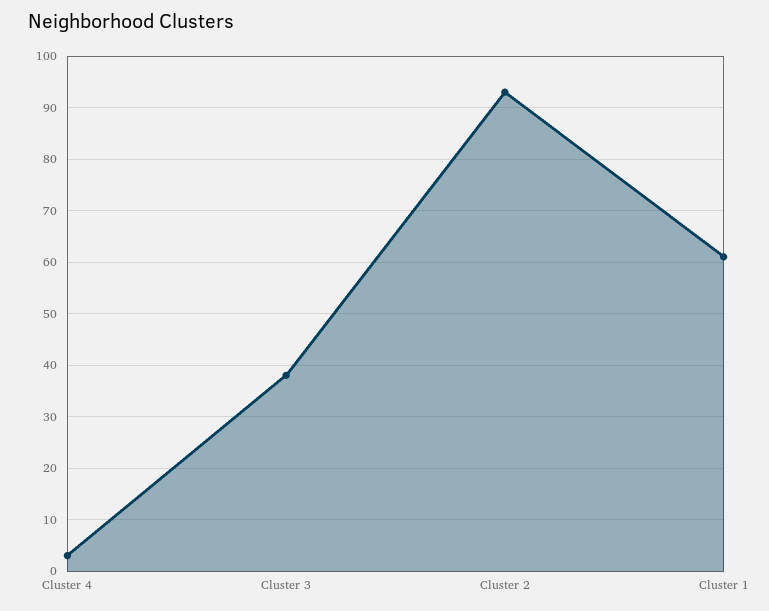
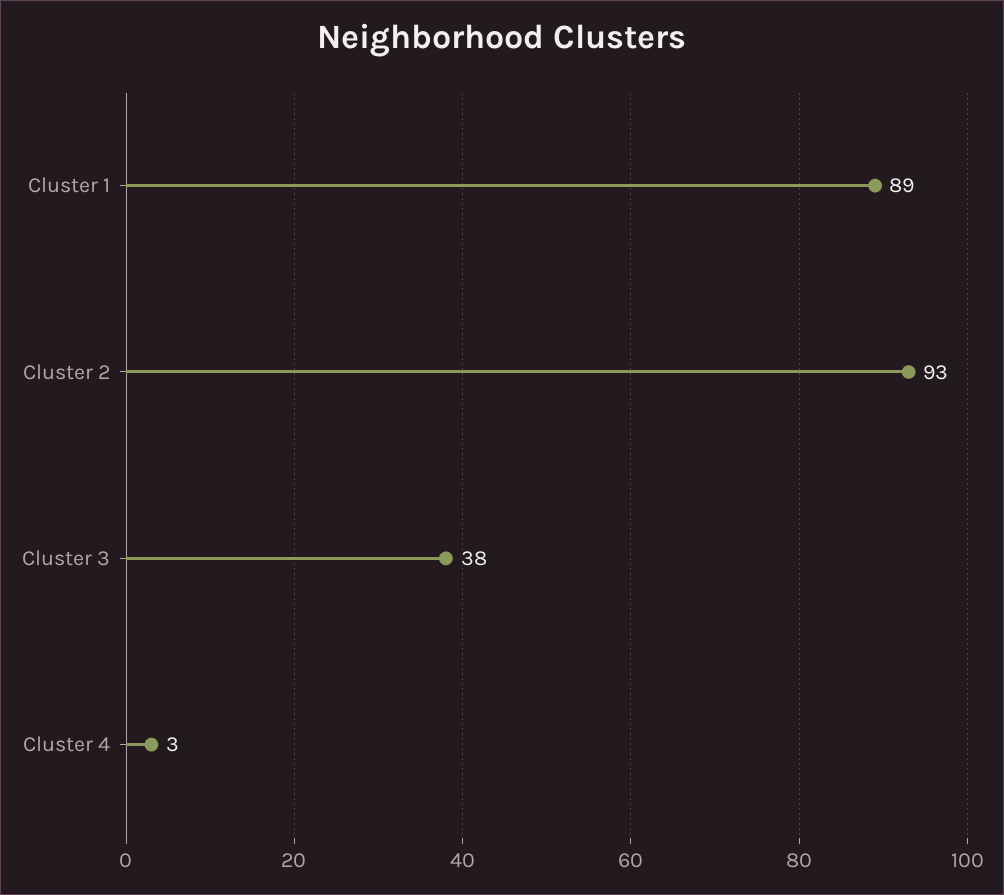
  {
    "Cluster 4": 3,
    "Cluster 3": 38,
    "Cluster 2": 93,
-   "Cluster 1": 60
+   "Cluster 1": 89
  }

